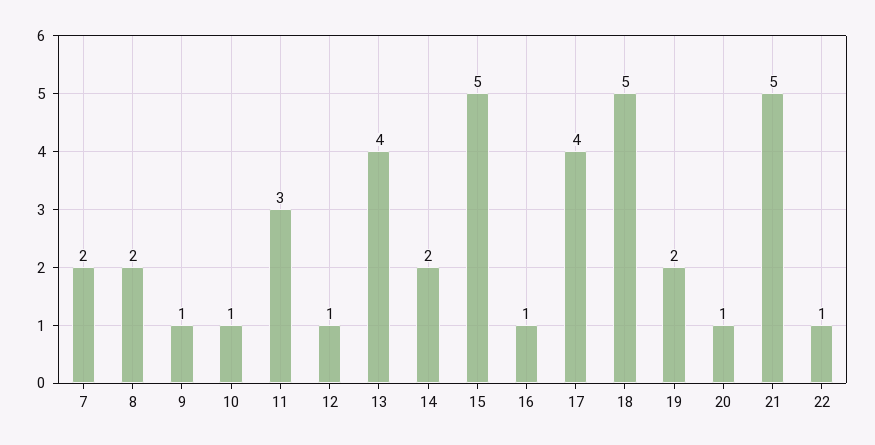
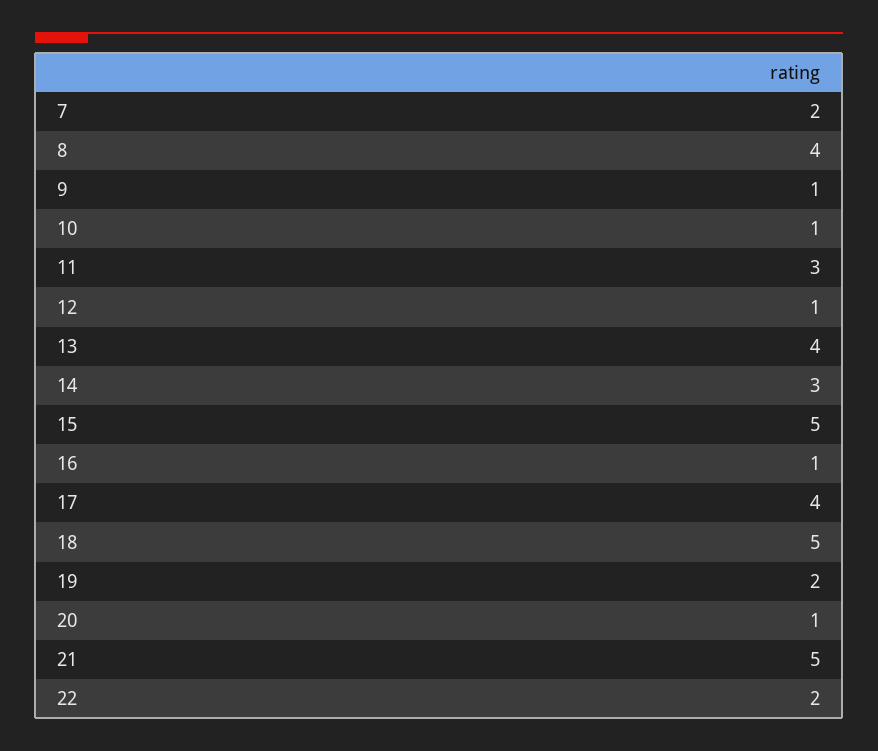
  {
    "7": 2,
-   "8": 2,
+   "8": 4,
    "9": 1,
    "10": 1,
    "11": 3,
    "12": 1,
    "13": 4,
-   "14": 2,
+   "14": 3,
    "15": 5,
    "16": 1,
    "17": 4,
    "18": 5,
    "19": 2,
    "20": 1,
    "21": 5,
-   "22": 1
+   "22": 2
  }

